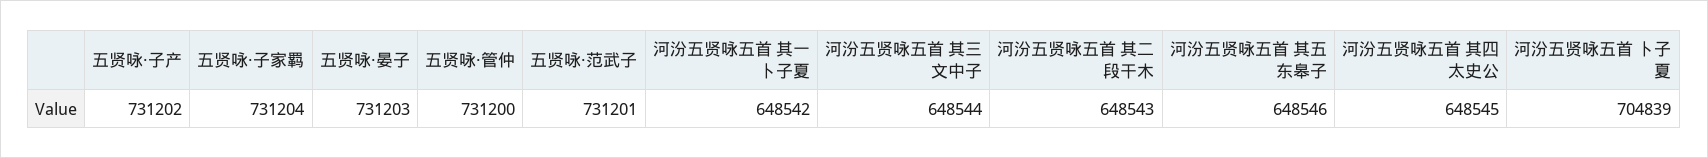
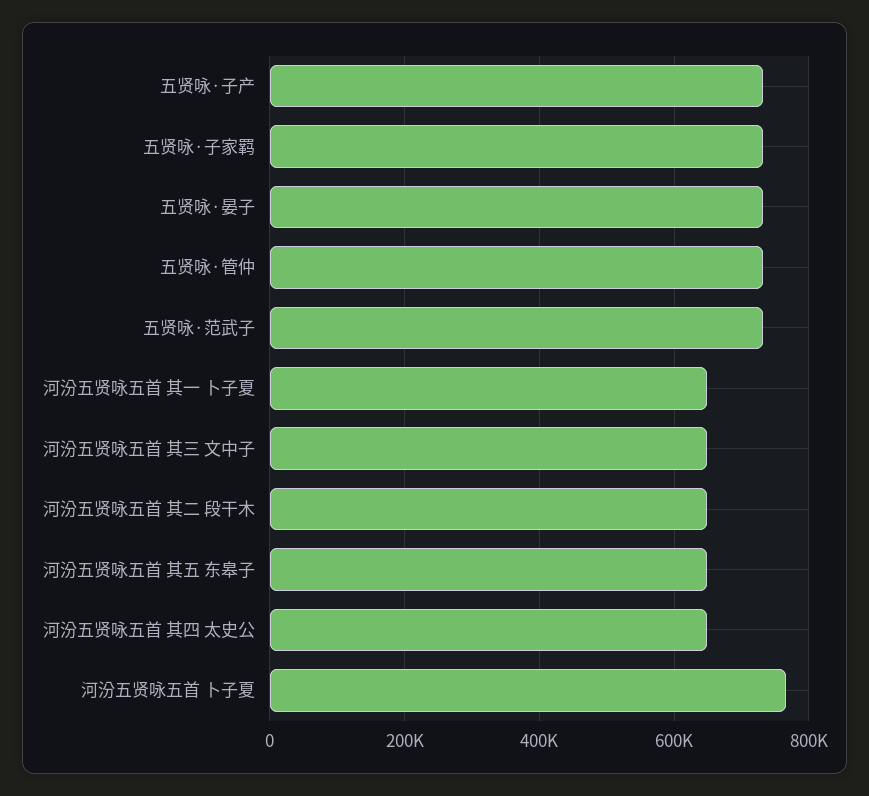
  {
    "五贤咏·子产": 731202,
    "五贤咏·子家羁": 731204,
    "五贤咏·晏子": 731203,
    "五贤咏·管仲": 731200,
    "五贤咏·范武子": 731201,
    "河汾五贤咏五首 其一 卜子夏": 648542,
    "河汾五贤咏五首 其三 文中子": 648544,
    "河汾五贤咏五首 其二 段干木": 648543,
    "河汾五贤咏五首 其五 东皋子": 648546,
    "河汾五贤咏五首 其四 太史公": 648545,
-   "河汾五贤咏五首 卜子夏": 704839
+   "河汾五贤咏五首 卜子夏": 760000
  }

